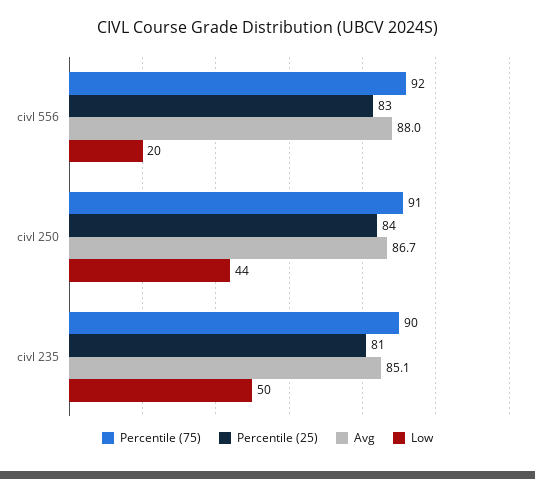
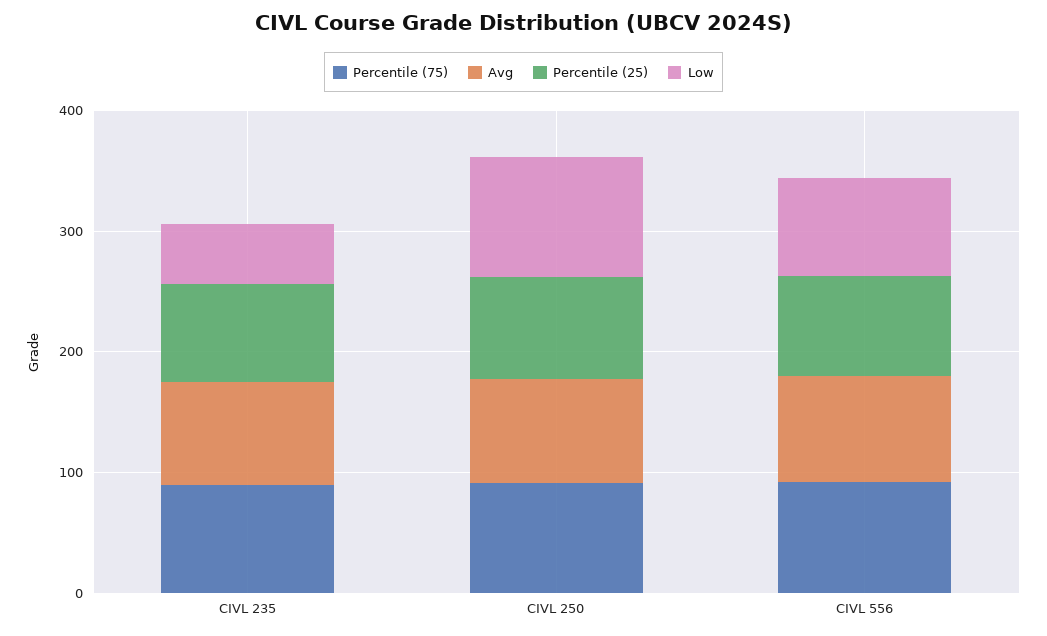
  {
    "Percentile (75)": {
      "civl 556": 92,
      "civl 250": 91,
      "civl 235": 90
    },
    "Percentile (25)": {
      "civl 556": 83,
      "civl 250": 84,
      "civl 235": 81
    },
    "Avg": {
      "civl 556": 88,
      "civl 250": 86.7,
      "civl 235": 85.1
    },
    "Low": {
-     "civl 556": 20,
+     "civl 556": 80,
-     "civl 250": 44,
+     "civl 250": 100,
      "civl 235": 50
    }
  }

